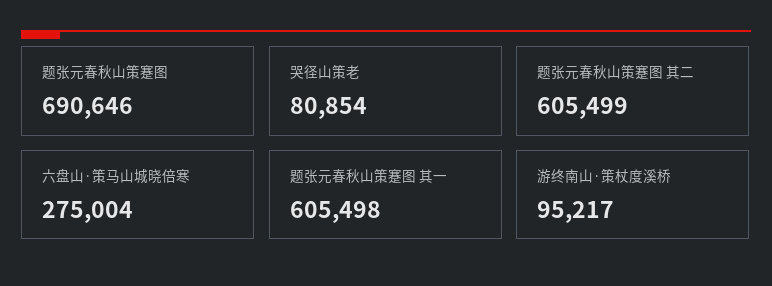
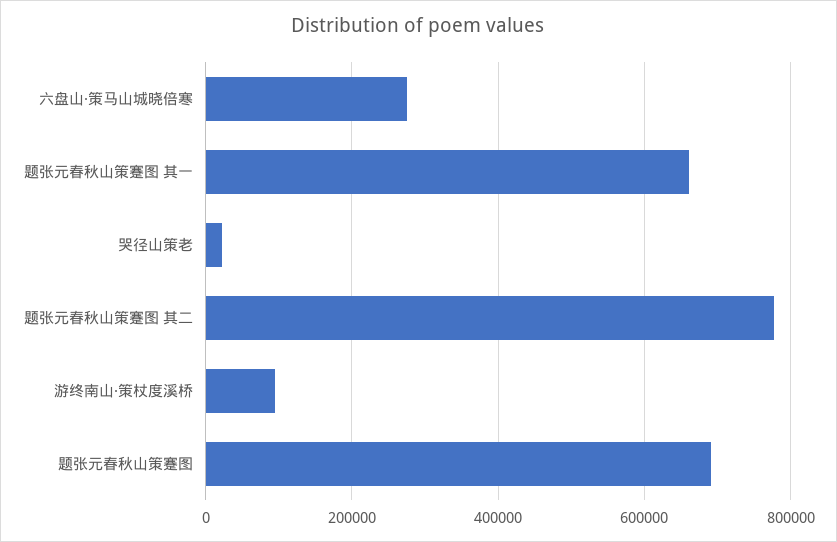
  {
    "题张元春秋山策蹇图": 690646,
-   "哭径山策老": 80854,
+   "哭径山策老": 20000,
-   "题张元春秋山策蹇图 其二": 605499,
+   "题张元春秋山策蹇图 其二": 780000,
    "六盘山·策马山城晓倍寒": 275004,
-   "题张元春秋山策蹇图 其一": 605498,
+   "题张元春秋山策蹇图 其一": 660000,
    "游终南山·策杖度溪桥": 95217
  }

